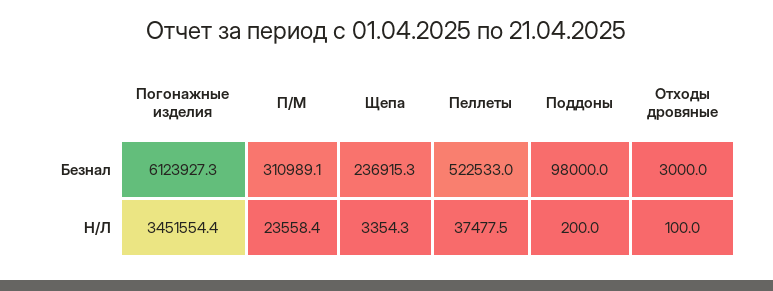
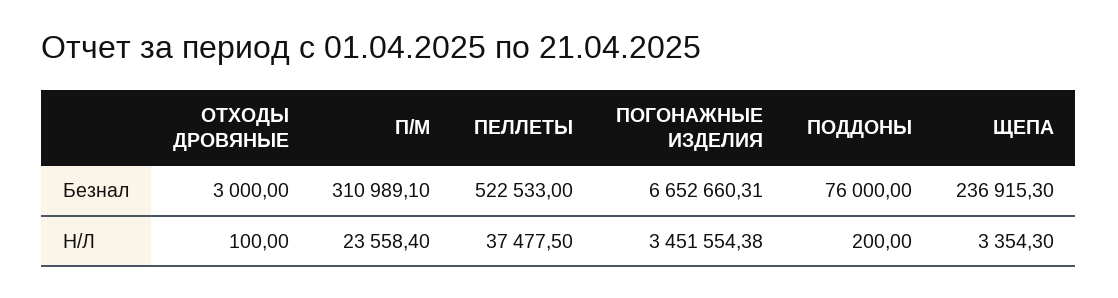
  {
    "Погонажные изделия": {
-     "Безнал": 6123927.3,
+     "Безнал": 6652660.31,
      "Н/Л": 3451554.38
    },
    "П/М": {
      "Безнал": 310989.1,
      "Н/Л": 23558.4
    },
    "Щепа": {
      "Безнал": 236915.3,
      "Н/Л": 3354.3
    },
    "Пеллеты": {
      "Безнал": 522533,
      "Н/Л": 37477.5
    },
    "Поддоны": {
-     "Безнал": 98000,
+     "Безнал": 76000,
      "Н/Л": 200
    },
    "Отходы дровяные": {
      "Безнал": 3000,
      "Н/Л": 100
    }
  }

